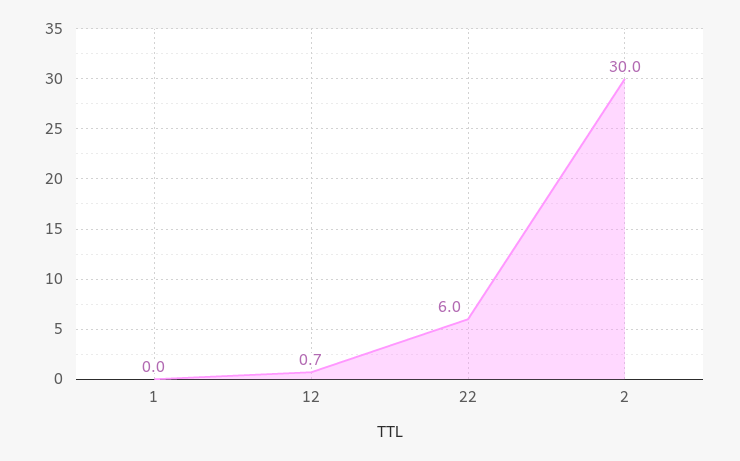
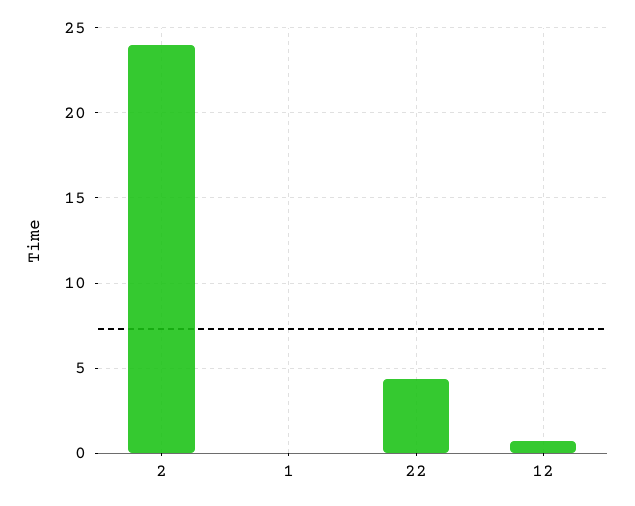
  {
    "1": 0,
    "12": 0.7,
-   "22": 6,
+   "22": 4.5,
-   "2": 30
+   "2": 24
  }

